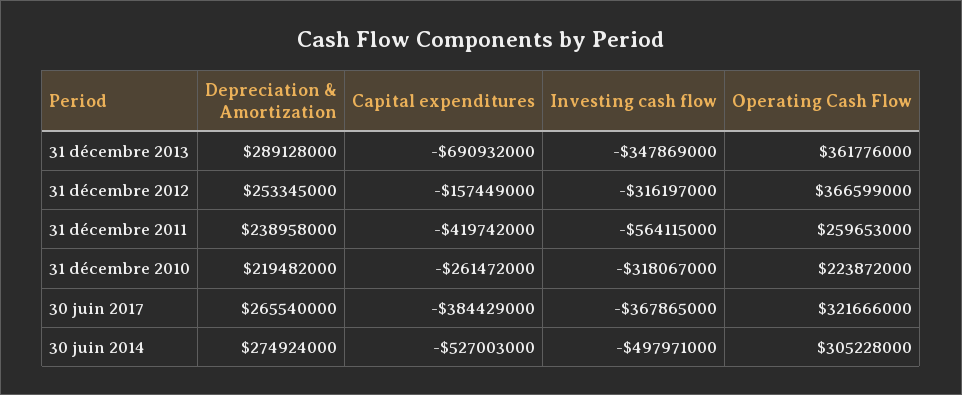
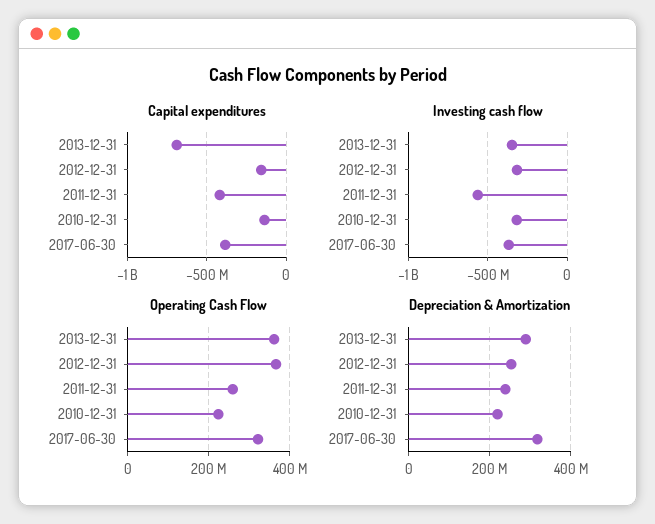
  {
    "Depreciation & Amortization": {
      "31 décembre 2013": 289128000,
      "31 décembre 2012": 253345000,
      "31 décembre 2011": 238958000,
      "31 décembre 2010": 219482000,
-     "30 juin 2017": 265540000,
+     "30 juin 2017": 320000000
-     "30 juin 2014": 274924000
    },
    "Capital expenditures": {
      "31 décembre 2013": -690932000,
      "31 décembre 2012": -157449000,
      "31 décembre 2011": -419742000,
-     "31 décembre 2010": -261472000,
+     "31 décembre 2010": -150000000,
-     "30 juin 2017": -384429000,
+     "30 juin 2017": -384429000
-     "30 juin 2014": -527003000
    },
    "Investing cash flow": {
      "31 décembre 2013": -347869000,
      "31 décembre 2012": -316197000,
      "31 décembre 2011": -564115000,
      "31 décembre 2010": -318067000,
-     "30 juin 2017": -367865000,
+     "30 juin 2017": -367865000
-     "30 juin 2014": -497971000
    },
    "Operating Cash Flow": {
      "31 décembre 2013": 361776000,
      "31 décembre 2012": 366599000,
      "31 décembre 2011": 259653000,
      "31 décembre 2010": 223872000,
-     "30 juin 2017": 321666000,
+     "30 juin 2017": 321666000
-     "30 juin 2014": 305228000
    }
  }

